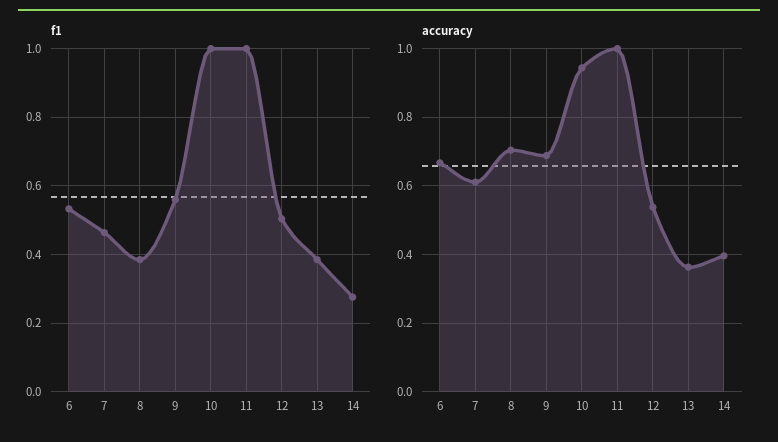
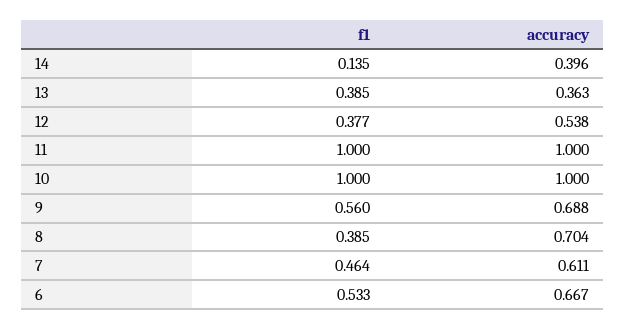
  {
    "f1": {
      "6": 0.533,
      "7": 0.464,
      "8": 0.385,
      "9": 0.56,
      "10": 1,
      "11": 1,
-     "12": 0.5,
+     "12": 0.377,
      "13": 0.385,
-     "14": 0.28
+     "14": 0.135
    },
    "accuracy": {
      "6": 0.667,
      "7": 0.611,
      "8": 0.704,
      "9": 0.688,
-     "10": 0.94,
+     "10": 1,
      "11": 1,
      "12": 0.538,
      "13": 0.363,
      "14": 0.396
    }
  }

